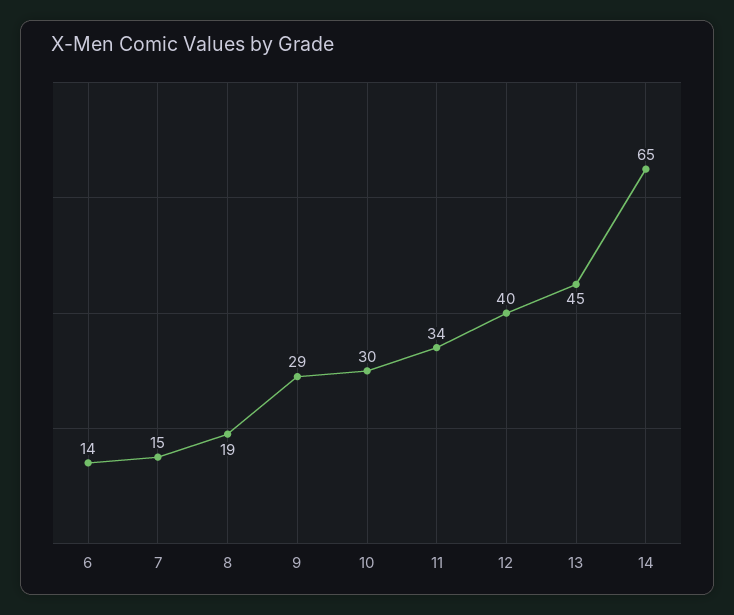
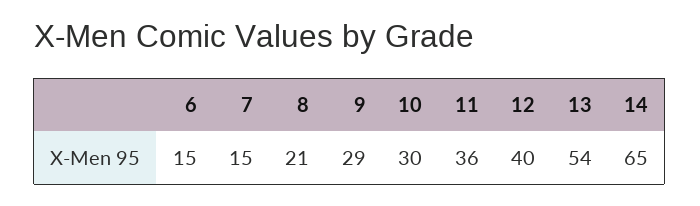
  {
-   "6": 14,
+   "6": 15,
    "7": 15,
-   "8": 19,
+   "8": 21,
    "9": 29,
    "10": 30,
-   "11": 34,
+   "11": 36,
    "12": 40,
-   "13": 45,
+   "13": 54,
    "14": 65
  }

